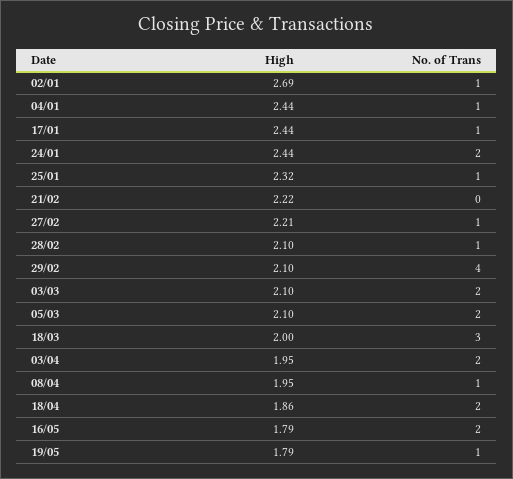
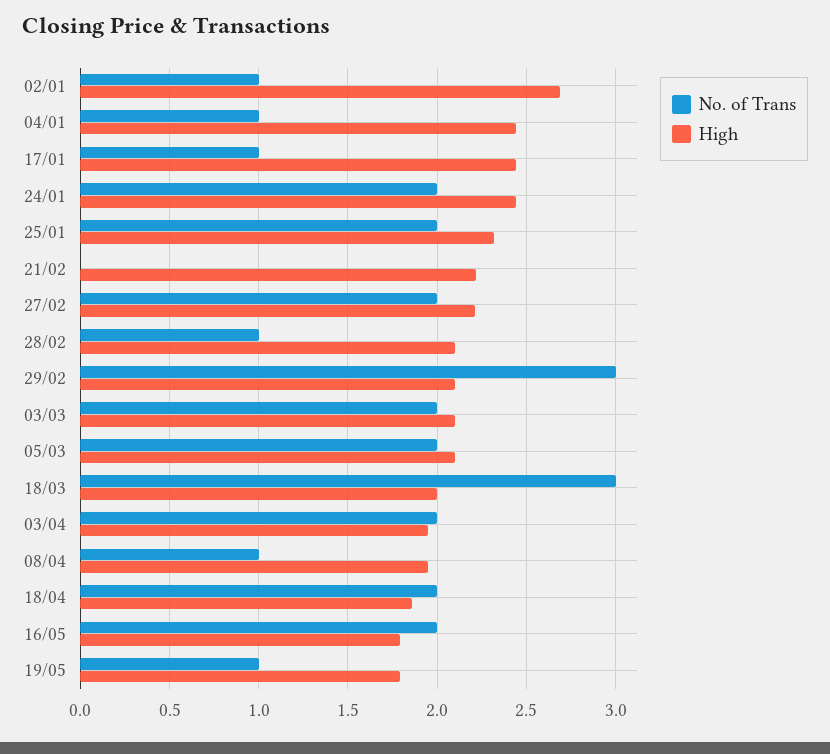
  {
    "High": {
      "02/01": 2.69,
      "04/01": 2.44,
      "17/01": 2.44,
      "24/01": 2.44,
      "25/01": 2.32,
      "21/02": 2.22,
      "27/02": 2.21,
      "28/02": 2.1,
      "29/02": 2.1,
      "03/03": 2.1,
      "05/03": 2.1,
      "18/03": 2,
      "03/04": 1.95,
      "08/04": 1.95,
      "18/04": 1.86,
      "16/05": 1.79,
      "19/05": 1.79
    },
    "No. of Trans": {
      "02/01": 1,
      "04/01": 1,
      "17/01": 1,
      "24/01": 2,
-     "25/01": 1,
+     "25/01": 2,
      "21/02": 0,
-     "27/02": 1,
+     "27/02": 2,
      "28/02": 1,
-     "29/02": 4,
+     "29/02": 3,
      "03/03": 2,
      "05/03": 2,
      "18/03": 3,
      "03/04": 2,
      "08/04": 1,
      "18/04": 2,
      "16/05": 2,
      "19/05": 1
    }
  }

